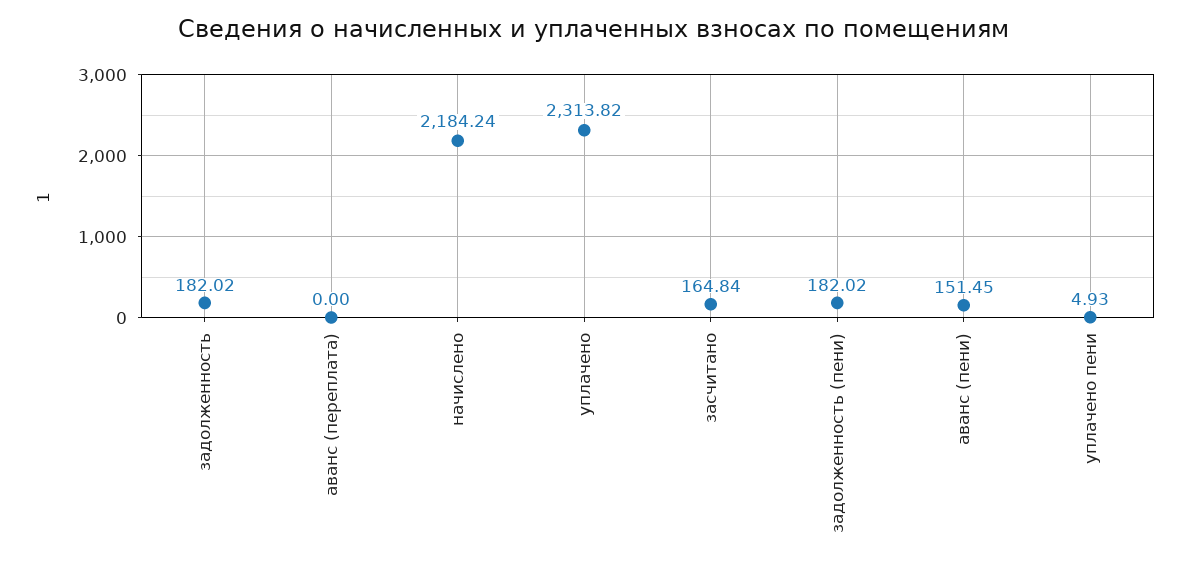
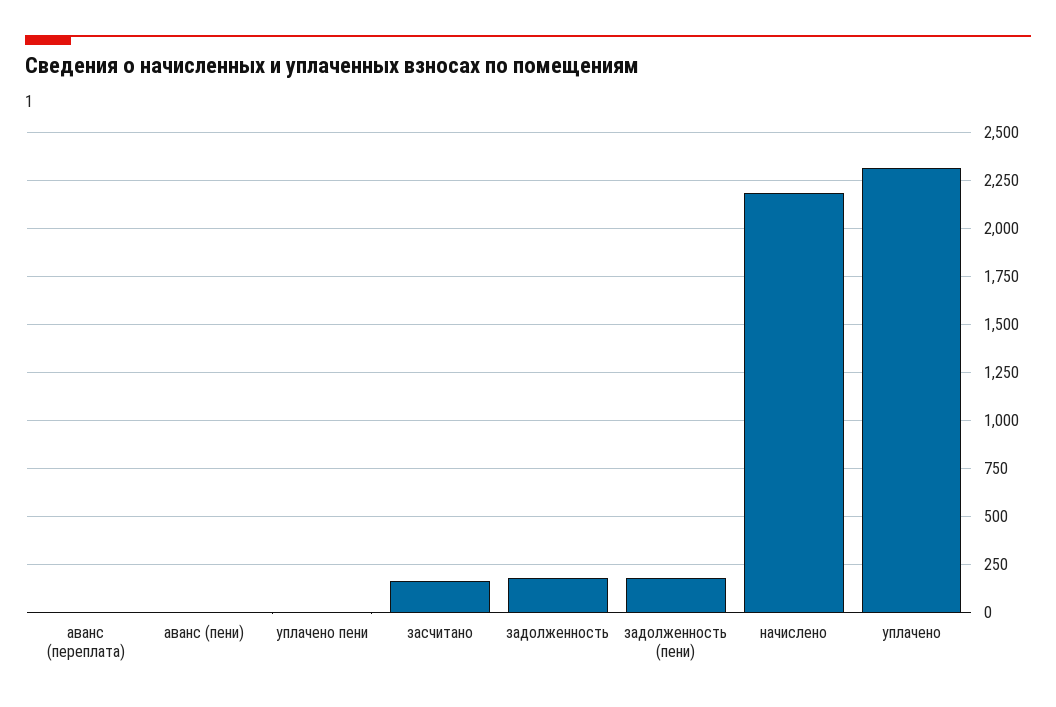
  {
    "задолженность": 182.02,
    "аванс (переплата)": 0,
    "начислено": 2184.24,
    "уплачено": 2313.82,
    "засчитано": 164.84,
    "задолженность (пени)": 182.02,
-   "аванс (пени)": 151.45,
+   "аванс (пени)": 0,
    "уплачено пени": 4.93
  }

